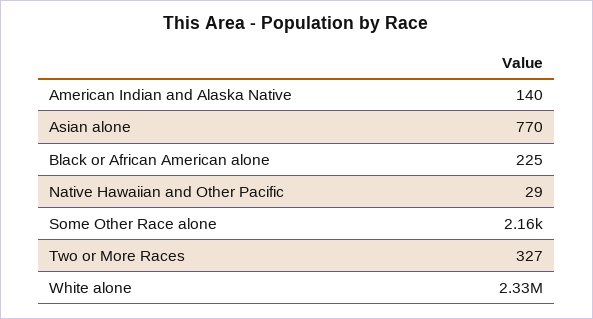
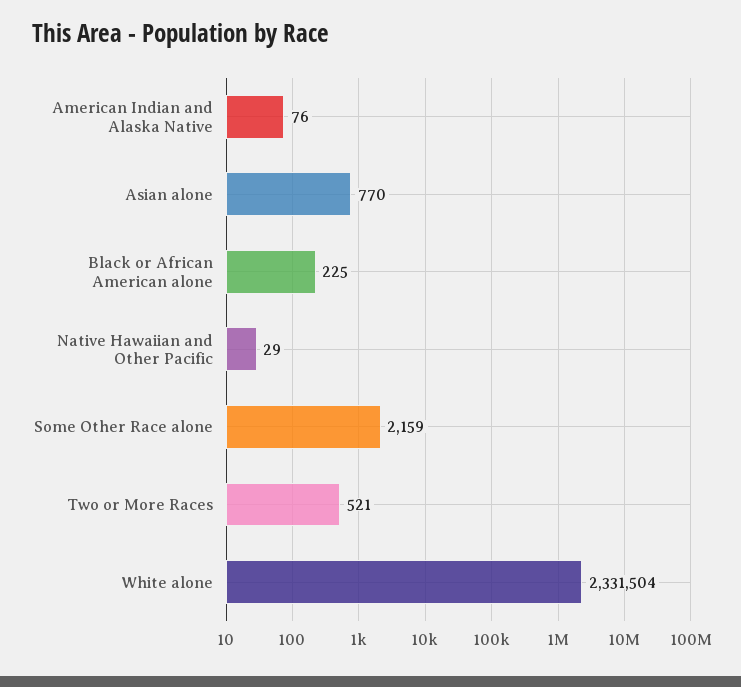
  {
-   "American Indian and Alaska Native": 140,
+   "American Indian and Alaska Native": 76,
    "Asian alone": 770,
    "Black or African American alone": 225,
    "Native Hawaiian and Other Pacific": 29,
    "Some Other Race alone": 2159,
-   "Two or More Races": 327,
+   "Two or More Races": 521,
    "White alone": 2331504
  }

